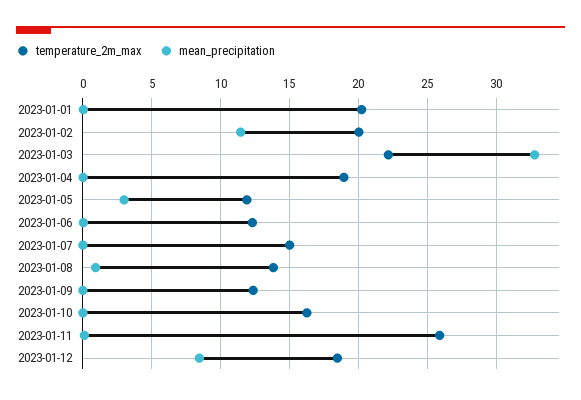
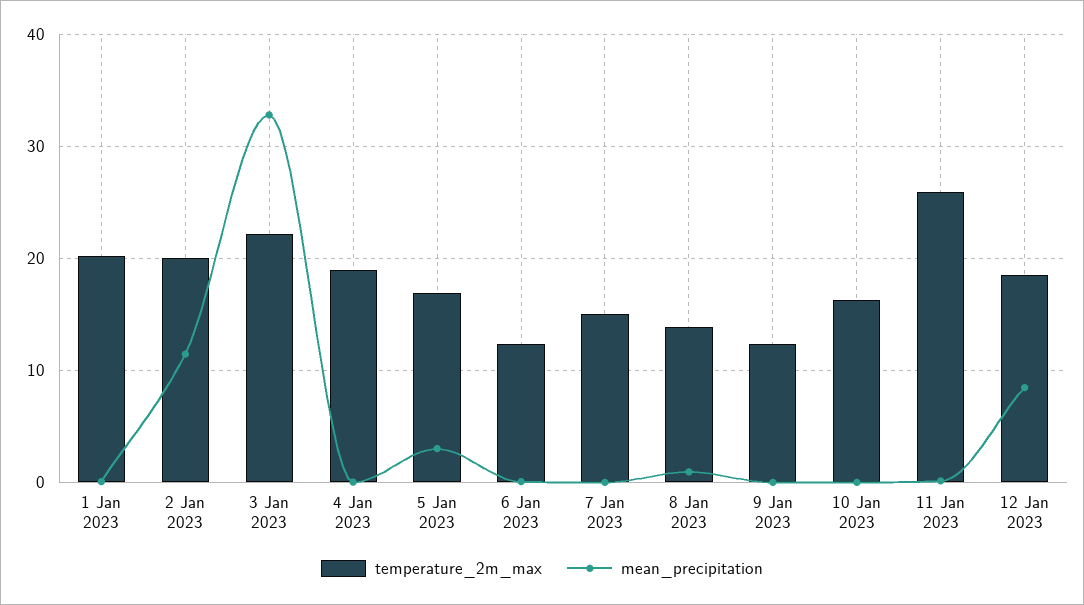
  {
    "temperature_2m_max": {
      "2023-01-01": 20,
      "2023-01-02": 20,
      "2023-01-03": 22,
      "2023-01-04": 19,
-     "2023-01-05": 12,
+     "2023-01-05": 17,
      "2023-01-06": 12.5,
      "2023-01-07": 15,
      "2023-01-08": 14,
      "2023-01-09": 12.5,
      "2023-01-10": 16.5,
      "2023-01-11": 26,
      "2023-01-12": 18.5
    },
    "mean_precipitation": {
      "2023-01-01": 0,
      "2023-01-02": 11.5,
      "2023-01-03": 33,
      "2023-01-04": 0,
      "2023-01-05": 3,
      "2023-01-06": 0,
      "2023-01-07": 0,
      "2023-01-08": 1,
      "2023-01-09": 0,
      "2023-01-10": 0,
      "2023-01-11": 0,
      "2023-01-12": 8.5
    }
  }

